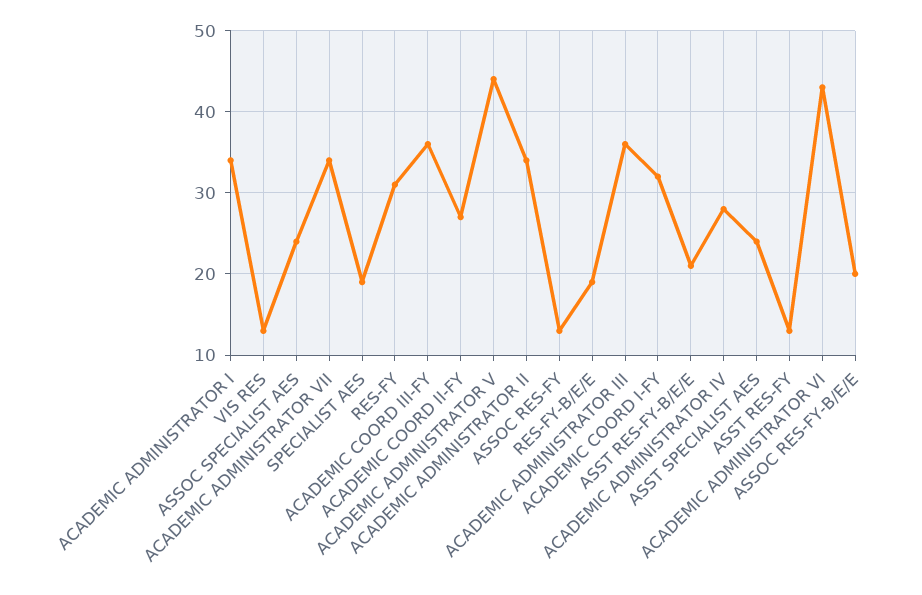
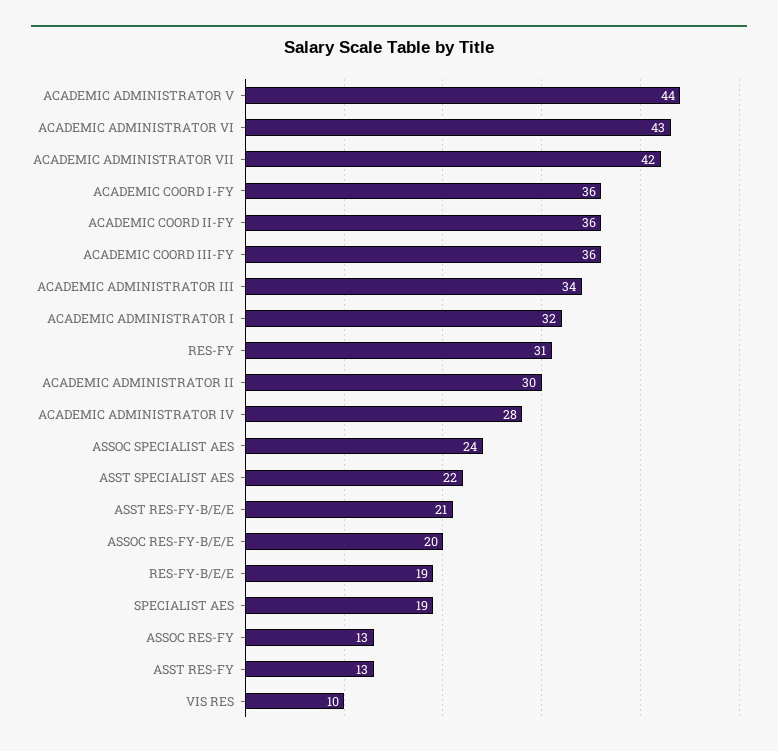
  {
-   "ACADEMIC ADMINISTRATOR I": 34,
+   "ACADEMIC ADMINISTRATOR I": 32,
-   "VIS RES": 13,
+   "VIS RES": 10,
    "ASSOC SPECIALIST AES": 24,
-   "ACADEMIC ADMINISTRATOR VII": 34,
+   "ACADEMIC ADMINISTRATOR VII": 42,
    "SPECIALIST AES": 19,
    "RES-FY": 31,
    "ACADEMIC COORD III-FY": 36,
-   "ACADEMIC COORD II-FY": 27,
+   "ACADEMIC COORD II-FY": 36,
    "ACADEMIC ADMINISTRATOR V": 44,
-   "ACADEMIC ADMINISTRATOR II": 34,
+   "ACADEMIC ADMINISTRATOR II": 30,
    "ASSOC RES-FY": 13,
    "RES-FY-B/E/E": 19,
-   "ACADEMIC ADMINISTRATOR III": 36,
+   "ACADEMIC ADMINISTRATOR III": 34,
-   "ACADEMIC COORD I-FY": 32,
+   "ACADEMIC COORD I-FY": 36,
    "ASST RES-FY-B/E/E": 21,
    "ACADEMIC ADMINISTRATOR IV": 28,
-   "ASST SPECIALIST AES": 24,
+   "ASST SPECIALIST AES": 22,
    "ASST RES-FY": 13,
    "ACADEMIC ADMINISTRATOR VI": 43,
    "ASSOC RES-FY-B/E/E": 20
  }

